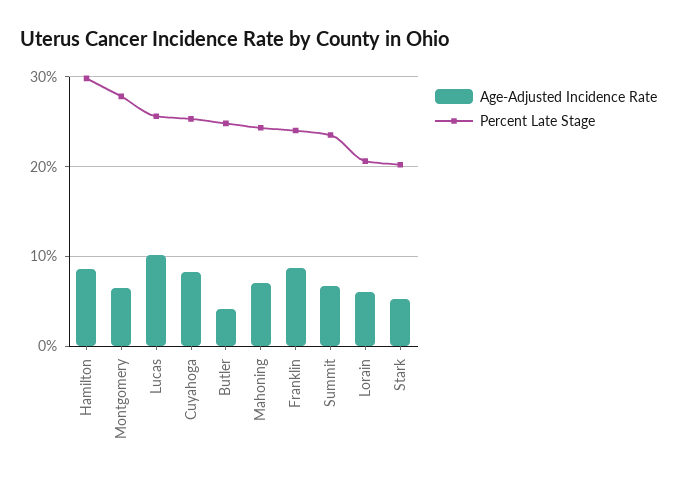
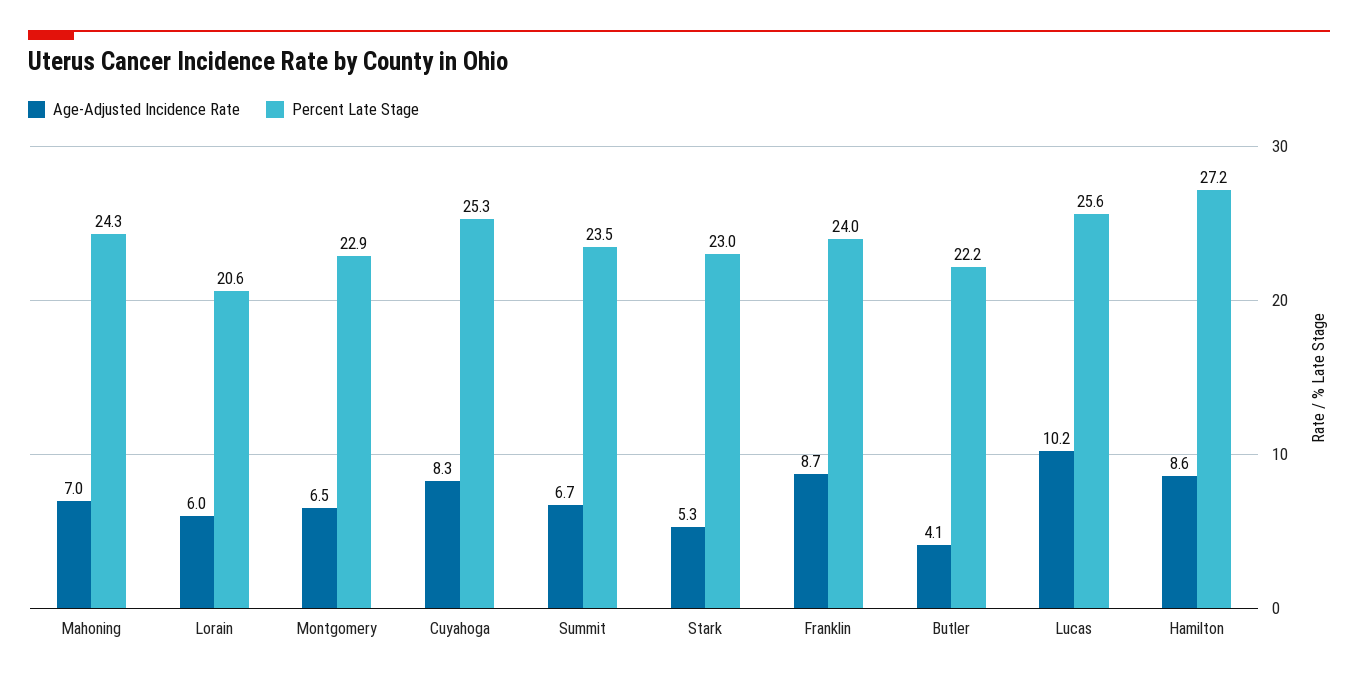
  {
    "Age-Adjusted Incidence Rate": {
      "Hamilton": 8.6,
      "Montgomery": 6.5,
      "Lucas": 10.2,
      "Cuyahoga": 8.3,
      "Butler": 4.1,
      "Mahoning": 7,
      "Franklin": 8.7,
      "Summit": 6.7,
      "Lorain": 6,
      "Stark": 5.3
    },
    "Percent Late Stage": {
-     "Hamilton": 30,
+     "Hamilton": 27.2,
-     "Montgomery": 28,
+     "Montgomery": 22.9,
      "Lucas": 25.6,
      "Cuyahoga": 25.3,
-     "Butler": 25,
+     "Butler": 22.2,
      "Mahoning": 24.3,
      "Franklin": 24,
      "Summit": 23.5,
      "Lorain": 20.6,
-     "Stark": 20
+     "Stark": 23
    }
  }

